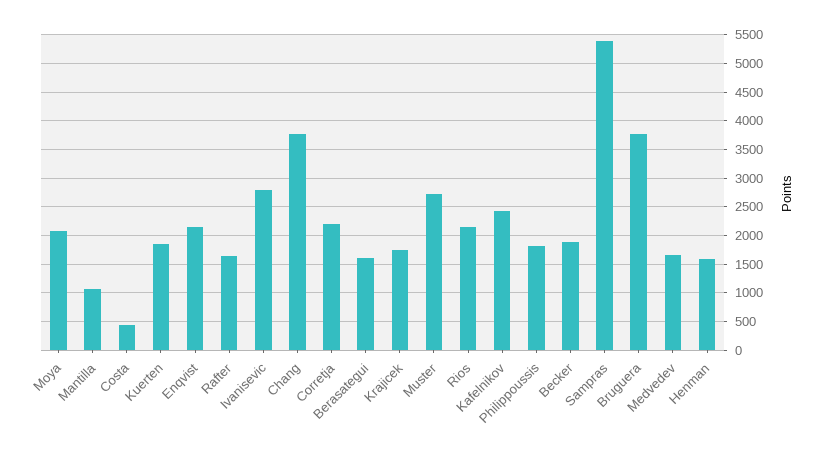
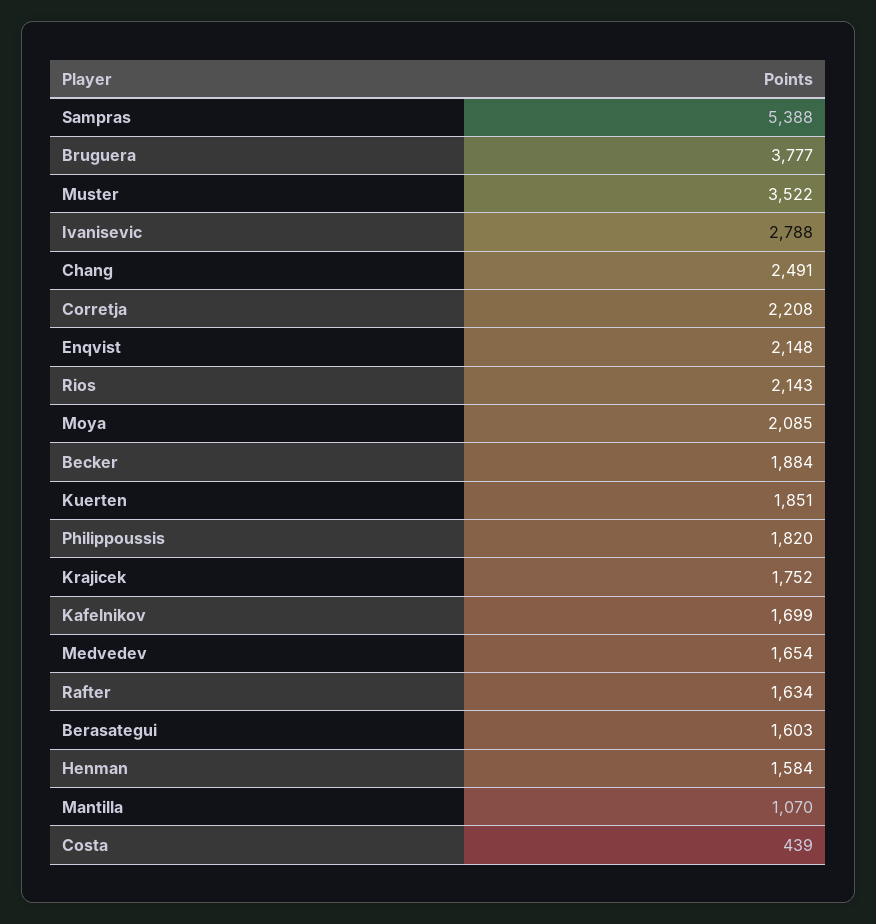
  {
    "Moya": 2085,
    "Mantilla": 1070,
    "Costa": 439,
    "Kuerten": 1851,
    "Enqvist": 2148,
    "Rafter": 1634,
    "Ivanisevic": 2788,
-   "Chang": 3750,
+   "Chang": 2491,
    "Corretja": 2208,
    "Berasategui": 1603,
    "Krajicek": 1752,
-   "Muster": 2750,
+   "Muster": 3522,
    "Rios": 2143,
-   "Kafelnikov": 2500,
+   "Kafelnikov": 1699,
    "Philippoussis": 1820,
    "Becker": 1884,
    "Sampras": 5388,
    "Bruguera": 3777,
    "Medvedev": 1654,
    "Henman": 1584
  }

